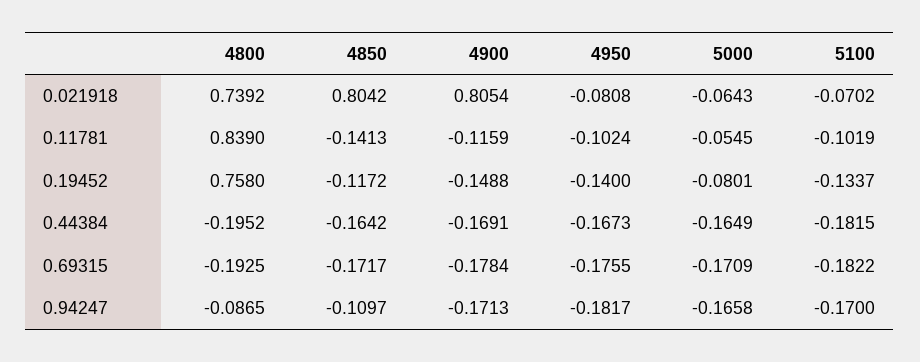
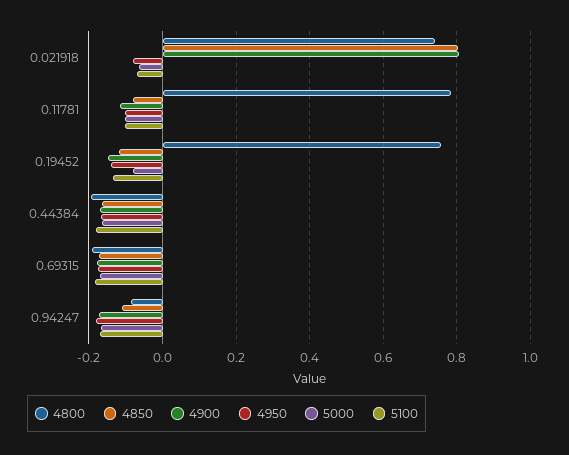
  {
    "4800": {
      "0.021918": 0.7392,
-     "0.11781": 0.839,
+     "0.11781": 0.78,
      "0.19452": 0.758,
      "0.44384": -0.1952,
      "0.69315": -0.1925,
      "0.94247": -0.0865
    },
    "4850": {
      "0.021918": 0.8042,
-     "0.11781": -0.1413,
+     "0.11781": -0.08,
      "0.19452": -0.1172,
      "0.44384": -0.1642,
      "0.69315": -0.1717,
      "0.94247": -0.1097
    },
    "4900": {
      "0.021918": 0.8054,
      "0.11781": -0.1159,
      "0.19452": -0.1488,
      "0.44384": -0.1691,
      "0.69315": -0.1784,
      "0.94247": -0.1713
    },
    "4950": {
      "0.021918": -0.0808,
      "0.11781": -0.1024,
      "0.19452": -0.14,
      "0.44384": -0.1673,
      "0.69315": -0.1755,
      "0.94247": -0.1817
    },
    "5000": {
      "0.021918": -0.0643,
-     "0.11781": -0.0545,
+     "0.11781": -0.1,
      "0.19452": -0.0801,
      "0.44384": -0.1649,
      "0.69315": -0.1709,
      "0.94247": -0.1658
    },
    "5100": {
      "0.021918": -0.0702,
      "0.11781": -0.1019,
      "0.19452": -0.1337,
      "0.44384": -0.1815,
      "0.69315": -0.1822,
      "0.94247": -0.17
    }
  }

